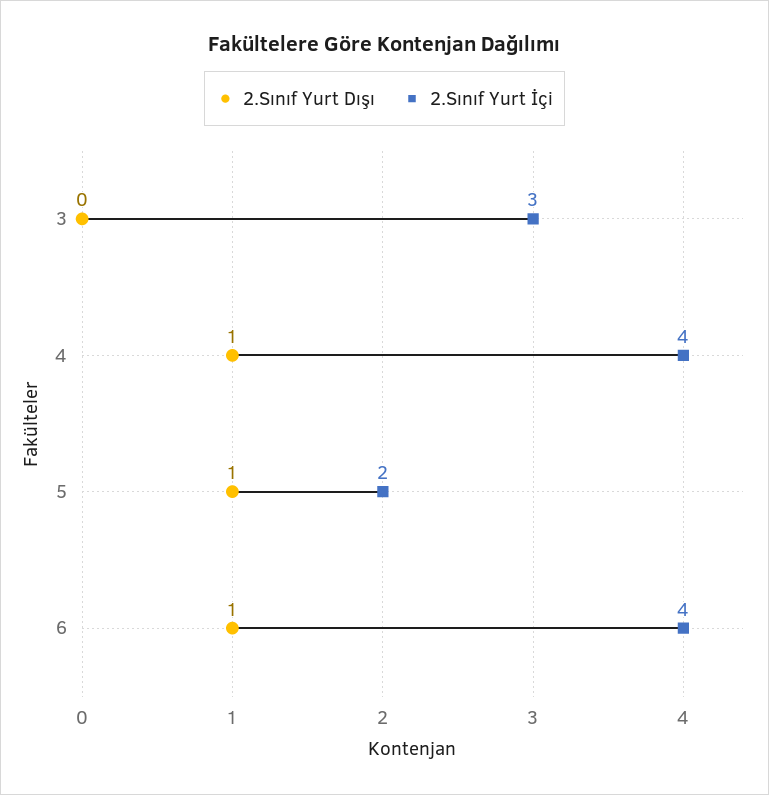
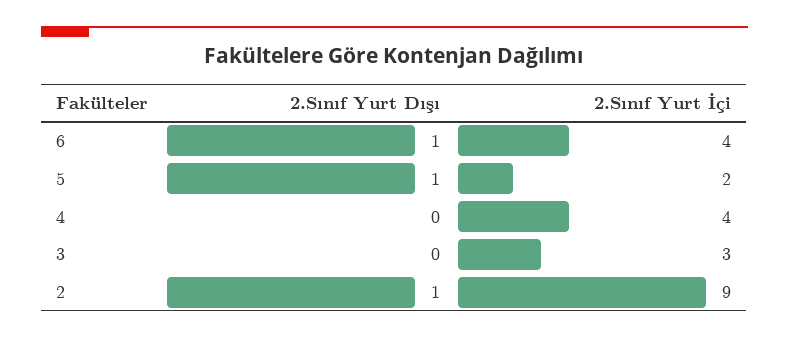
  {
    "2.Sınıf Yurt Dışı": {
      "3": 0,
-     "4": 1,
+     "4": 0,
      "5": 1,
-     "6": 1
+     "6": 1,
+     "2": 1
    },
    "2.Sınıf Yurt İçi": {
      "3": 3,
      "4": 4,
      "5": 2,
-     "6": 4
+     "6": 4,
+     "2": 9
    }
  }

